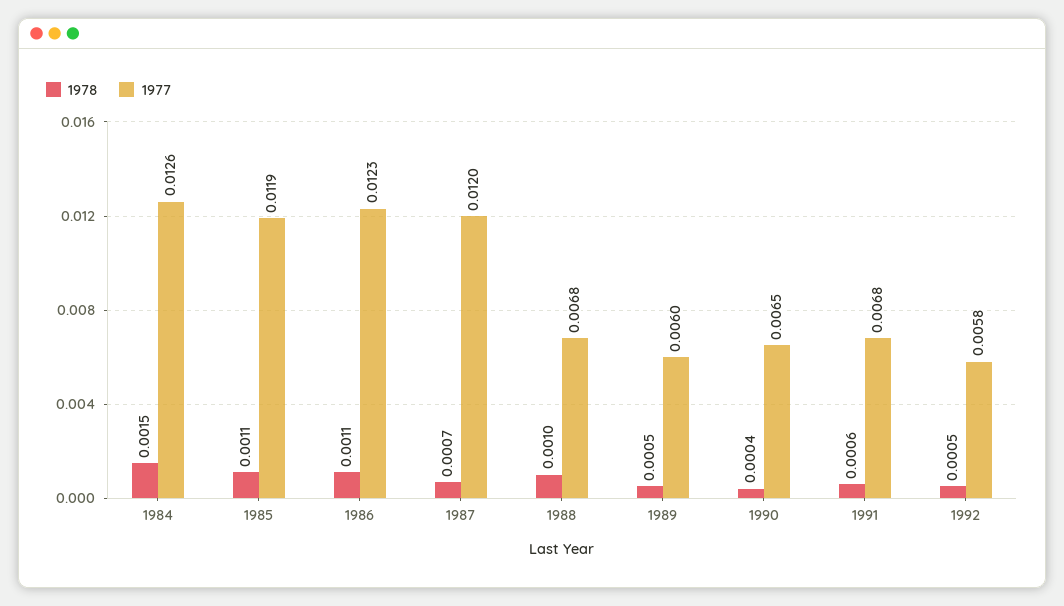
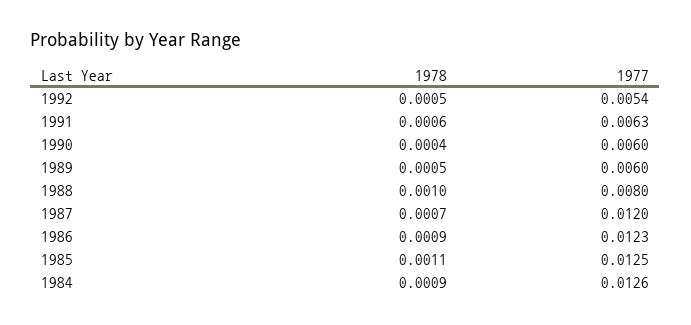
  {
    "1978": {
-     "1984": 0.0015,
+     "1984": 0.0009,
      "1985": 0.0011,
-     "1986": 0.0011,
+     "1986": 0.0009,
      "1987": 0.0007,
      "1988": 0.001,
      "1989": 0.0005,
      "1990": 0.0004,
      "1991": 0.0006,
      "1992": 0.0005
    },
    "1977": {
      "1984": 0.0126,
-     "1985": 0.0119,
+     "1985": 0.0125,
      "1986": 0.0123,
      "1987": 0.012,
-     "1988": 0.0068,
+     "1988": 0.008,
      "1989": 0.006,
-     "1990": 0.0065,
+     "1990": 0.006,
-     "1991": 0.0068,
+     "1991": 0.0063,
-     "1992": 0.0058
+     "1992": 0.0054
    }
  }

